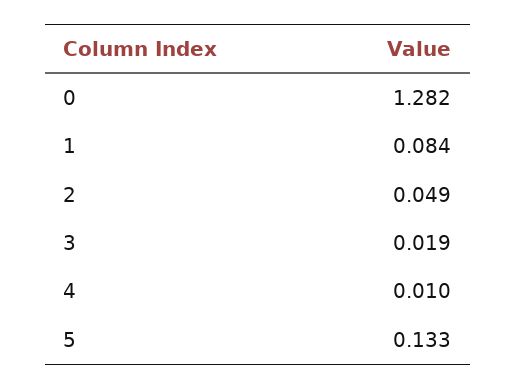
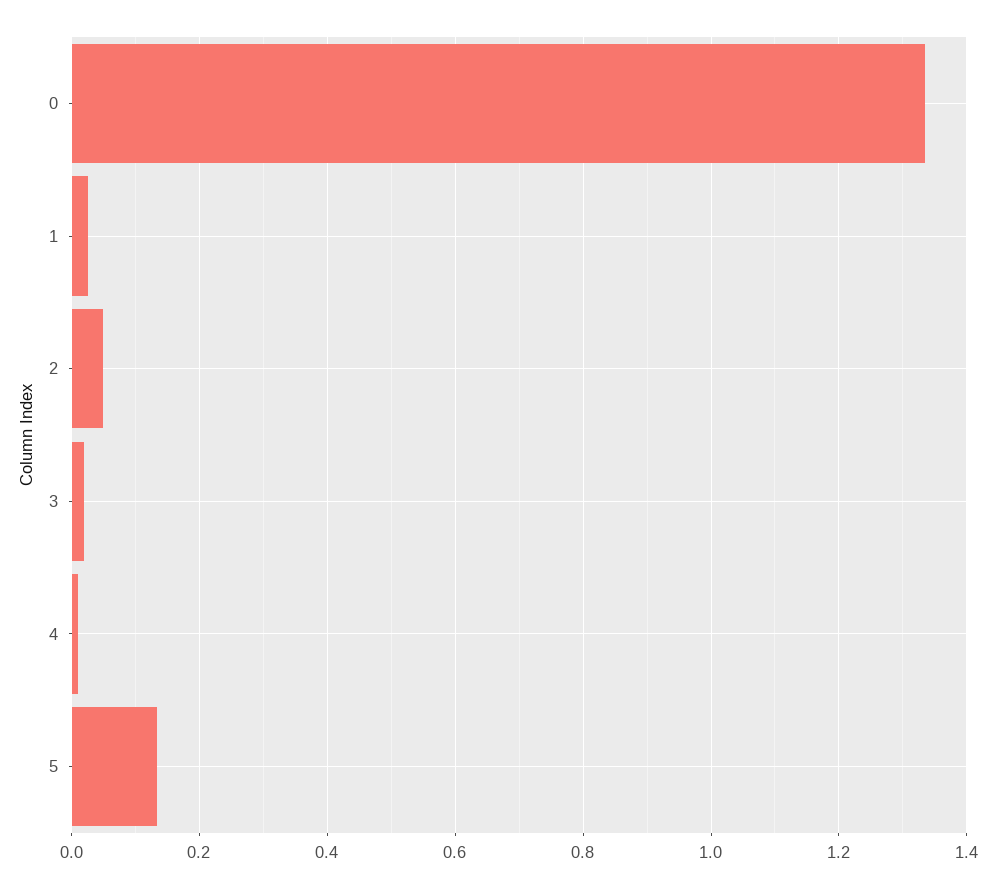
  {
-   "0": 1.282,
+   "0": 1.34,
-   "1": 0.084,
+   "1": 0.02,
    "2": 0.049,
    "3": 0.019,
    "4": 0.01,
    "5": 0.133
  }

